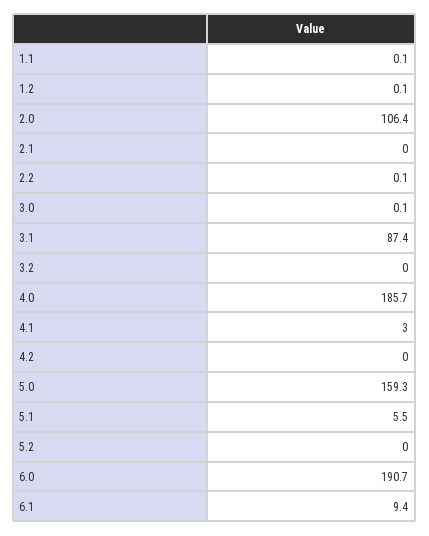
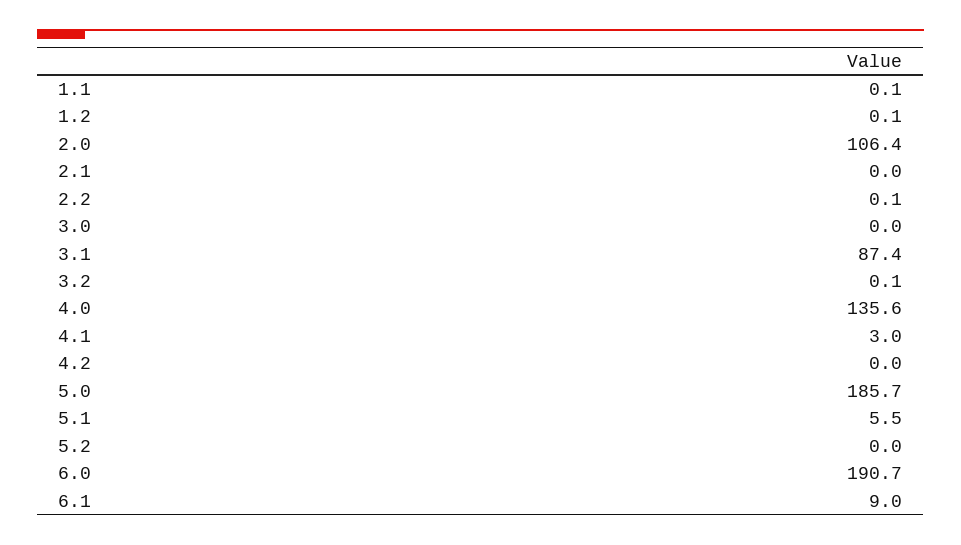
  {
    "1.1": 0.1,
    "1.2": 0.1,
    "2.0": 106.4,
    "2.1": 0,
    "2.2": 0.1,
-   "3.0": 0.1,
+   "3.0": 0,
    "3.1": 87.4,
-   "3.2": 0,
+   "3.2": 0.1,
-   "4.0": 185.7,
+   "4.0": 135.6,
    "4.1": 3,
    "4.2": 0,
-   "5.0": 159.3,
+   "5.0": 185.7,
    "5.1": 5.5,
    "5.2": 0,
    "6.0": 190.7,
-   "6.1": 9.4
+   "6.1": 9
  }

